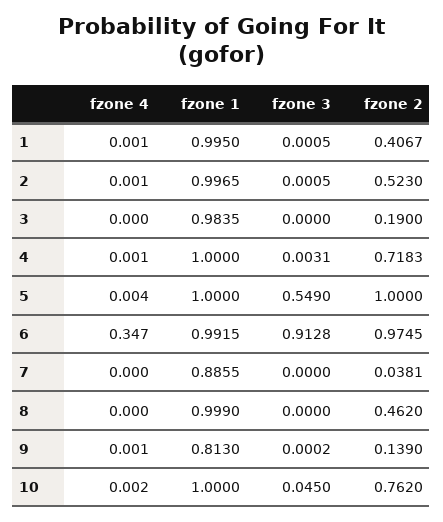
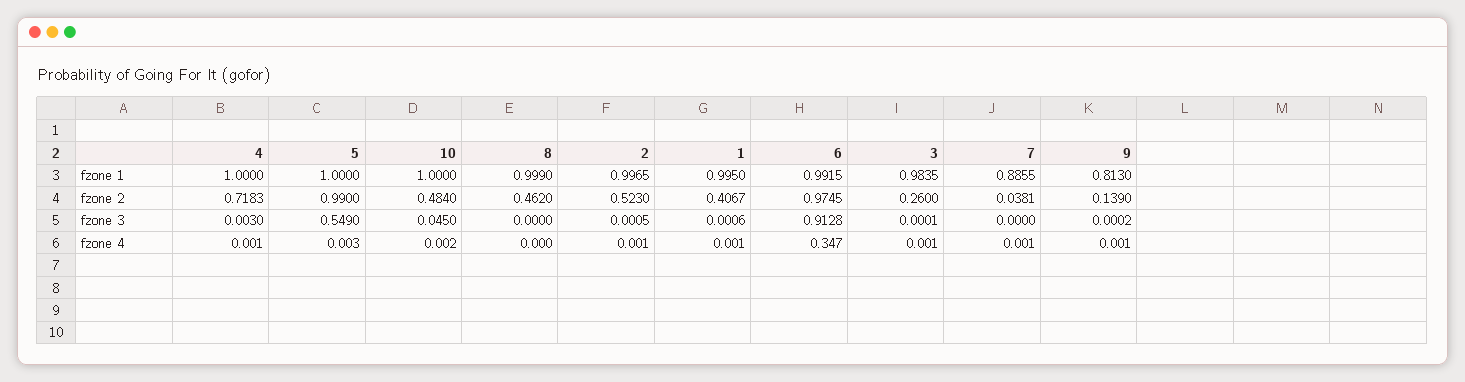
  {
    "fzone 4": {
      "1": 0.001,
      "2": 0.001,
-     "3": 0,
+     "3": 0.001,
      "4": 0.001,
-     "5": 0.004,
+     "5": 0.003,
      "6": 0.347,
-     "7": 0,
+     "7": 0.001,
      "8": 0,
      "9": 0.001,
      "10": 0.002
    },
    "fzone 1": {
      "1": 0.995,
      "2": 0.9965,
      "3": 0.9835,
      "4": 1,
      "5": 1,
      "6": 0.9915,
      "7": 0.8855,
      "8": 0.999,
      "9": 0.813,
      "10": 1
    },
    "fzone 3": {
-     "1": 0.0005,
+     "1": 0.0006,
      "2": 0.0005,
-     "3": 0,
+     "3": 0.0001,
-     "4": 0.0031,
+     "4": 0.003,
      "5": 0.549,
      "6": 0.9128,
      "7": 0,
      "8": 0,
      "9": 0.0002,
      "10": 0.045
    },
    "fzone 2": {
      "1": 0.4067,
      "2": 0.523,
-     "3": 0.19,
+     "3": 0.26,
      "4": 0.7183,
-     "5": 1,
+     "5": 0.99,
      "6": 0.9745,
      "7": 0.0381,
      "8": 0.462,
      "9": 0.139,
-     "10": 0.762
+     "10": 0.484
    }
  }

